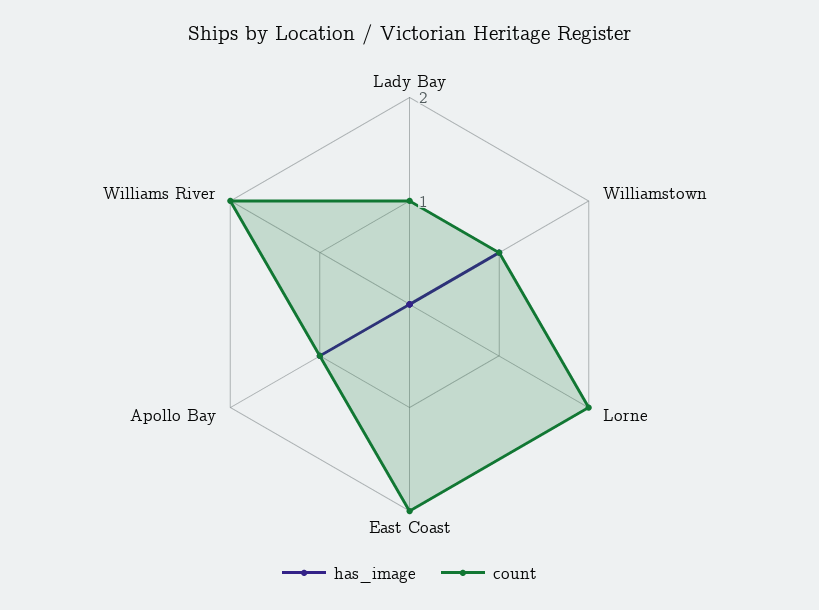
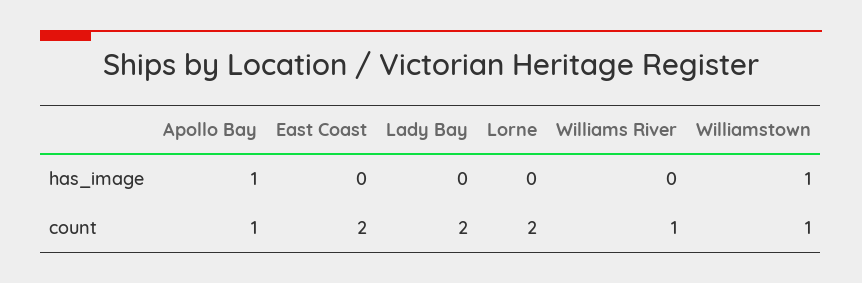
  {
    "has_image": {
      "Lady Bay": 0,
      "Williamstown": 1,
      "Lorne": 0,
      "East Coast": 0,
      "Apollo Bay": 1,
      "Williams River": 0
    },
    "count": {
-     "Lady Bay": 1,
+     "Lady Bay": 2,
      "Williamstown": 1,
      "Lorne": 2,
      "East Coast": 2,
      "Apollo Bay": 1,
-     "Williams River": 2
+     "Williams River": 1
    }
  }

